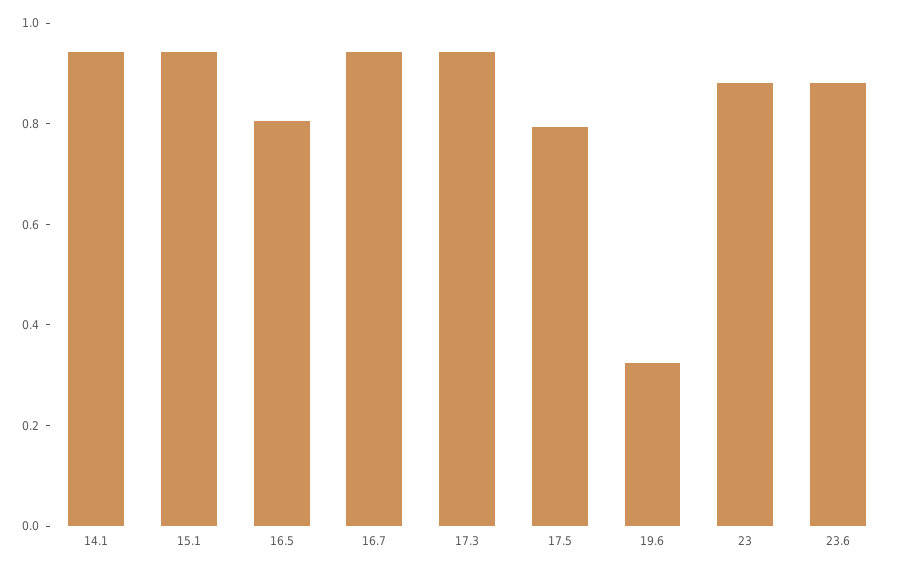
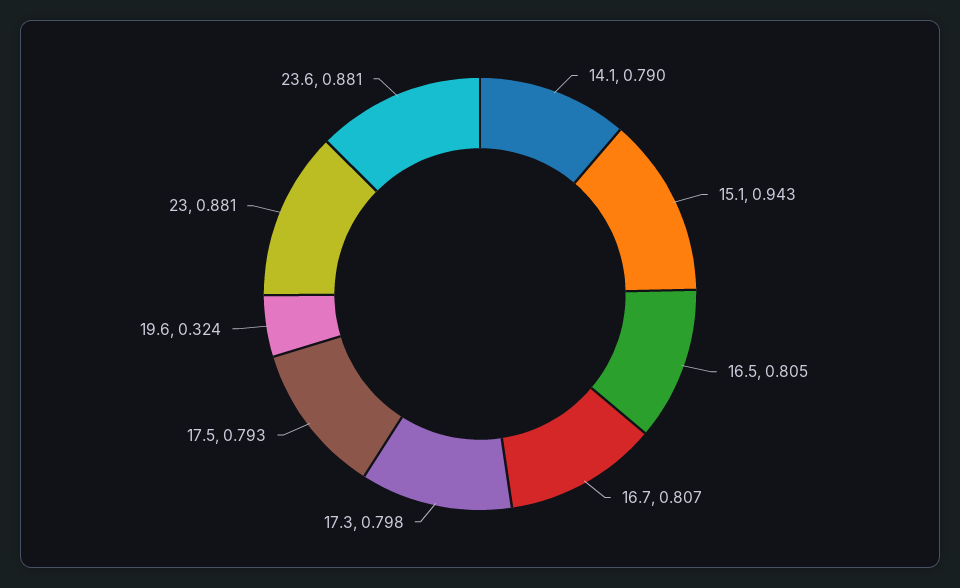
  {
-   "14.1": 0.95,
+   "14.1": 0.79,
    "15.1": 0.943,
    "16.5": 0.805,
-   "16.7": 0.95,
+   "16.7": 0.807,
-   "17.3": 0.95,
+   "17.3": 0.798,
    "17.5": 0.793,
    "19.6": 0.324,
    "23": 0.881,
    "23.6": 0.881
  }

